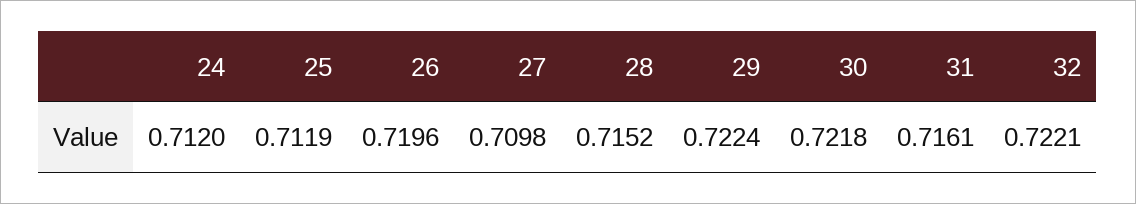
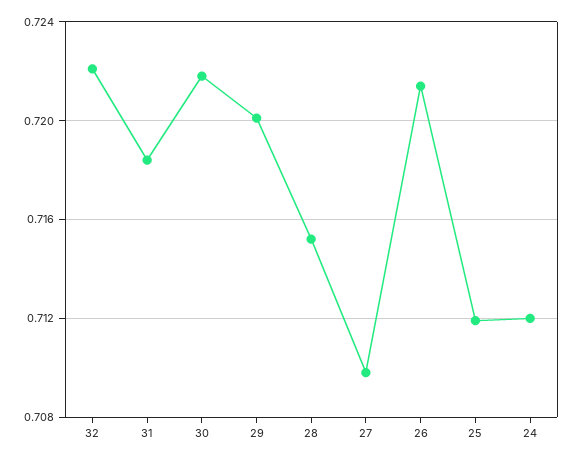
  {
    "24": 0.712,
    "25": 0.7119,
-   "26": 0.7196,
+   "26": 0.7215,
    "27": 0.7098,
    "28": 0.7152,
-   "29": 0.7224,
+   "29": 0.72,
    "30": 0.7218,
-   "31": 0.7161,
+   "31": 0.7185,
    "32": 0.7221
  }

